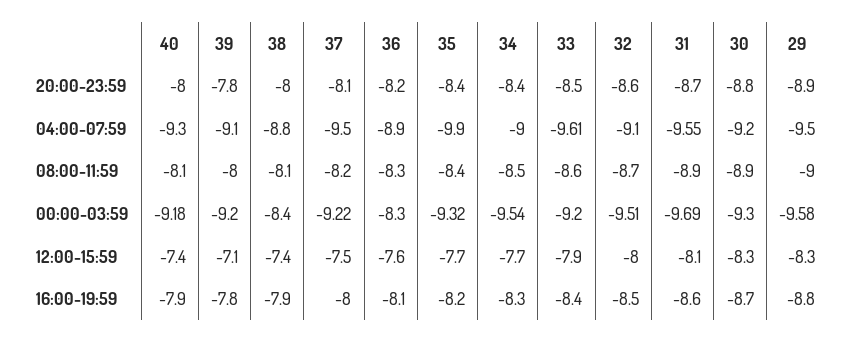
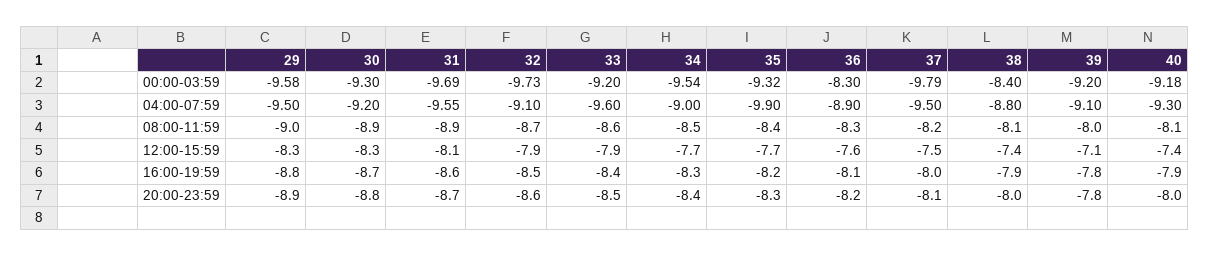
  {
    "40": {
      "20:00-23:59": -8,
      "04:00-07:59": -9.3,
      "08:00-11:59": -8.1,
      "00:00-03:59": -9.18,
      "12:00-15:59": -7.4,
      "16:00-19:59": -7.9
    },
    "39": {
      "20:00-23:59": -7.8,
      "04:00-07:59": -9.1,
      "08:00-11:59": -8,
      "00:00-03:59": -9.2,
      "12:00-15:59": -7.1,
      "16:00-19:59": -7.8
    },
    "38": {
      "20:00-23:59": -8,
      "04:00-07:59": -8.8,
      "08:00-11:59": -8.1,
      "00:00-03:59": -8.4,
      "12:00-15:59": -7.4,
      "16:00-19:59": -7.9
    },
    "37": {
      "20:00-23:59": -8.1,
      "04:00-07:59": -9.5,
      "08:00-11:59": -8.2,
-     "00:00-03:59": -9.22,
+     "00:00-03:59": -9.79,
      "12:00-15:59": -7.5,
      "16:00-19:59": -8
    },
    "36": {
      "20:00-23:59": -8.2,
      "04:00-07:59": -8.9,
      "08:00-11:59": -8.3,
      "00:00-03:59": -8.3,
      "12:00-15:59": -7.6,
      "16:00-19:59": -8.1
    },
    "35": {
-     "20:00-23:59": -8.4,
+     "20:00-23:59": -8.3,
      "04:00-07:59": -9.9,
      "08:00-11:59": -8.4,
      "00:00-03:59": -9.32,
      "12:00-15:59": -7.7,
      "16:00-19:59": -8.2
    },
    "34": {
      "20:00-23:59": -8.4,
      "04:00-07:59": -9,
      "08:00-11:59": -8.5,
      "00:00-03:59": -9.54,
      "12:00-15:59": -7.7,
      "16:00-19:59": -8.3
    },
    "33": {
      "20:00-23:59": -8.5,
-     "04:00-07:59": -9.61,
+     "04:00-07:59": -9.6,
      "08:00-11:59": -8.6,
      "00:00-03:59": -9.2,
      "12:00-15:59": -7.9,
      "16:00-19:59": -8.4
    },
    "32": {
      "20:00-23:59": -8.6,
      "04:00-07:59": -9.1,
      "08:00-11:59": -8.7,
-     "00:00-03:59": -9.51,
+     "00:00-03:59": -9.73,
-     "12:00-15:59": -8,
+     "12:00-15:59": -7.9,
      "16:00-19:59": -8.5
    },
    "31": {
      "20:00-23:59": -8.7,
      "04:00-07:59": -9.55,
      "08:00-11:59": -8.9,
      "00:00-03:59": -9.69,
      "12:00-15:59": -8.1,
      "16:00-19:59": -8.6
    },
    "30": {
      "20:00-23:59": -8.8,
      "04:00-07:59": -9.2,
      "08:00-11:59": -8.9,
      "00:00-03:59": -9.3,
      "12:00-15:59": -8.3,
      "16:00-19:59": -8.7
    },
    "29": {
      "20:00-23:59": -8.9,
      "04:00-07:59": -9.5,
      "08:00-11:59": -9,
      "00:00-03:59": -9.58,
      "12:00-15:59": -8.3,
      "16:00-19:59": -8.8
    }
  }

